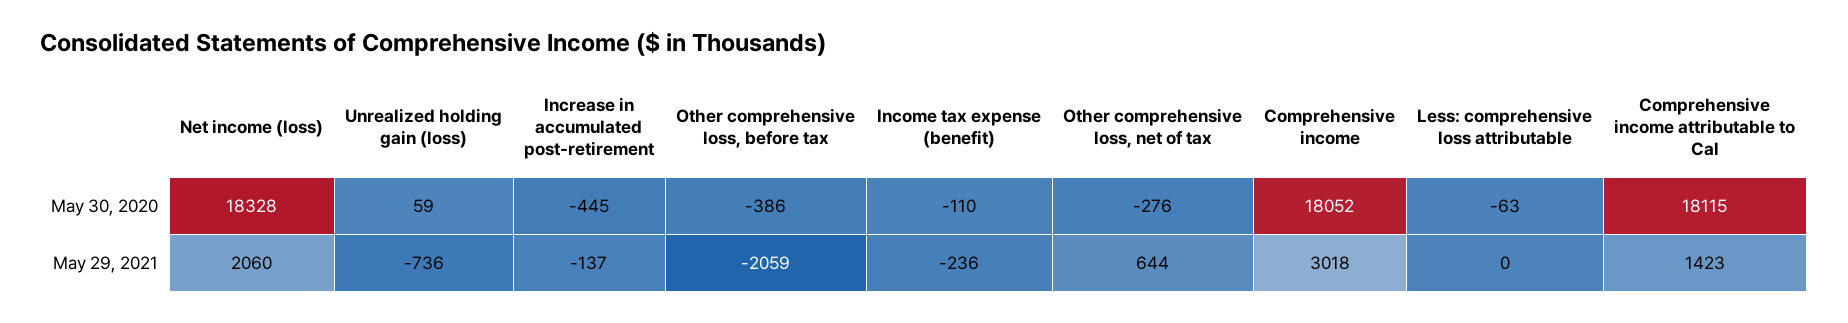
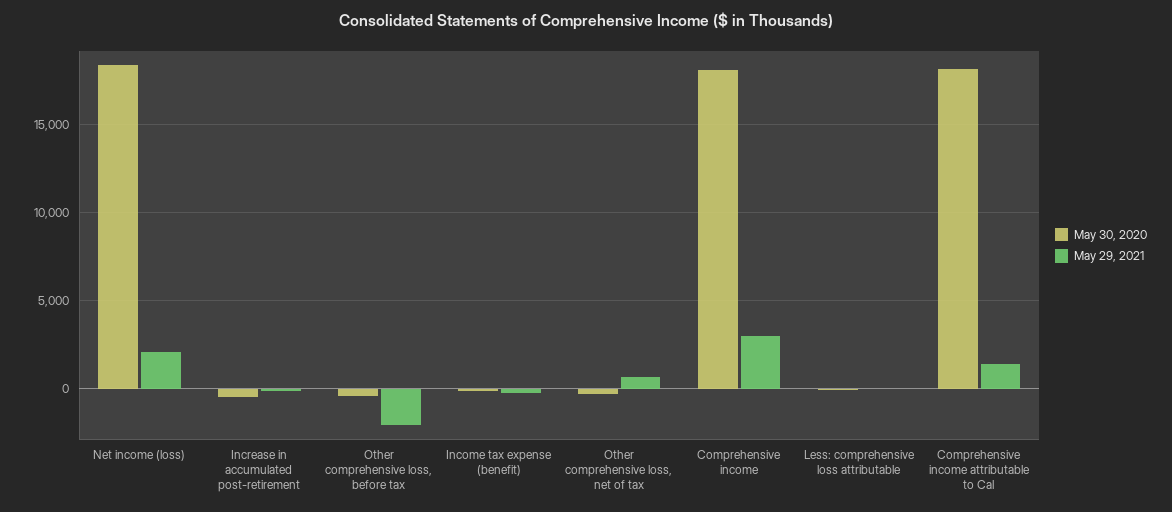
  {
    "May 30, 2020": {
      "Net income (loss)": 18328,
-     "Unrealized holding gain (loss)": 59,
      "Increase in accumulated post-retirement": -445,
      "Other comprehensive loss, before tax": -386,
      "Income tax expense (benefit)": -110,
      "Other comprehensive loss, net of tax": -276,
      "Comprehensive income": 18052,
      "Less: comprehensive loss attributable": -63,
      "Comprehensive income attributable to Cal": 18115
    },
    "May 29, 2021": {
      "Net income (loss)": 2060,
-     "Unrealized holding gain (loss)": -736,
      "Increase in accumulated post-retirement": -137,
      "Other comprehensive loss, before tax": -2059,
      "Income tax expense (benefit)": -236,
      "Other comprehensive loss, net of tax": 644,
      "Comprehensive income": 3018,
      "Less: comprehensive loss attributable": 0,
      "Comprehensive income attributable to Cal": 1423
    }
  }

